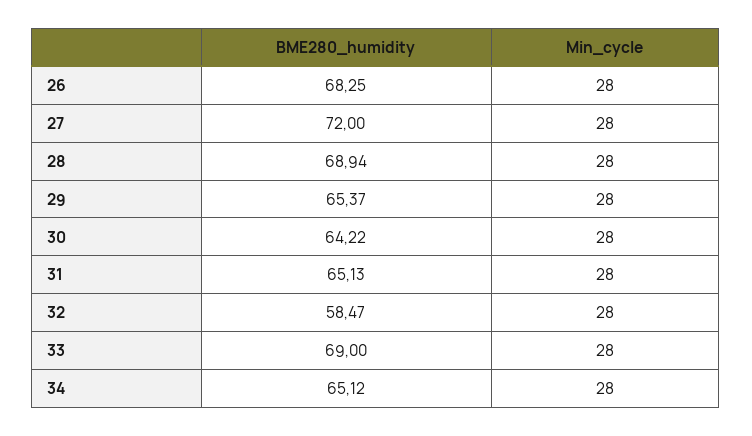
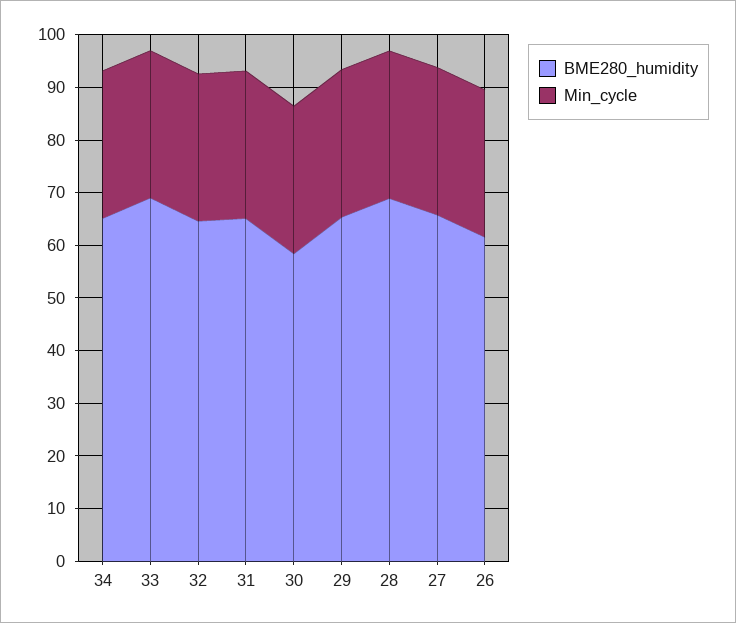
  {
    "BME280_humidity": {
-     "26": 68.25,
+     "26": 62,
-     "27": 72,
+     "27": 66,
      "28": 68.94,
      "29": 65.37,
-     "30": 64.22,
+     "30": 58,
      "31": 65.13,
-     "32": 58.47,
+     "32": 64,
      "33": 69,
      "34": 65.12
    },
    "Min_cycle": {
      "26": 28,
      "27": 28,
      "28": 28,
      "29": 28,
      "30": 28,
      "31": 28,
      "32": 28,
      "33": 28,
      "34": 28
    }
  }

